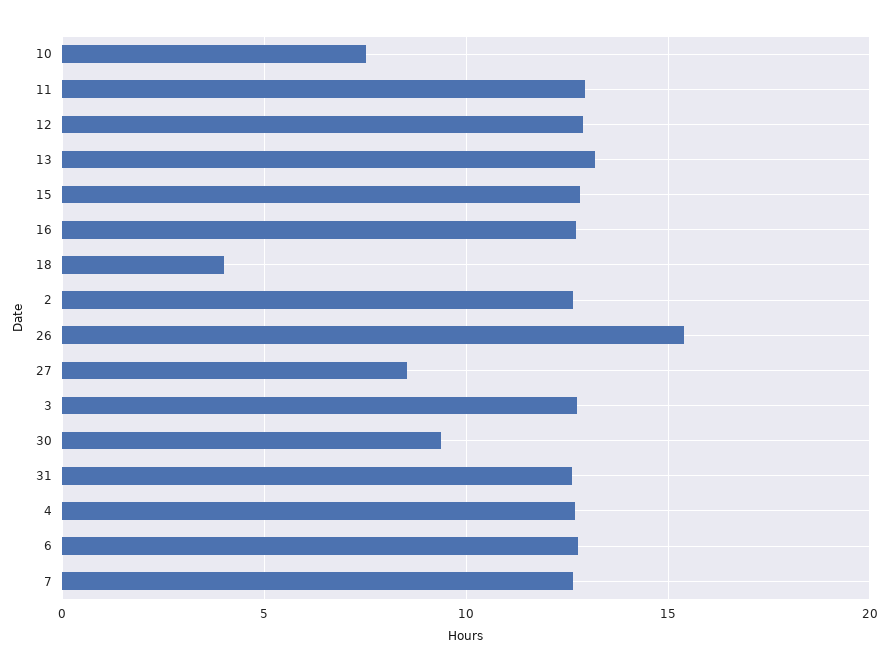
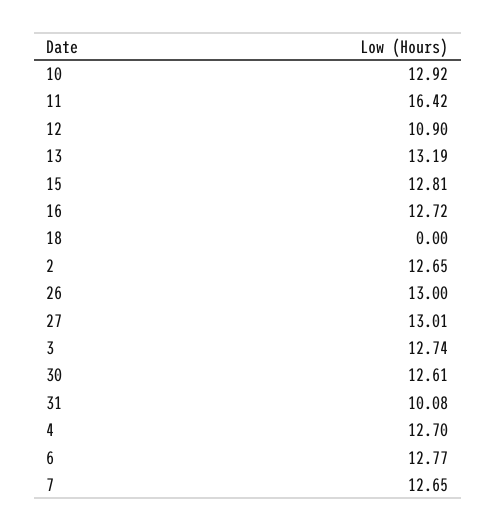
  {
-   "10": 7.5,
+   "10": 12.92,
-   "11": 13,
+   "11": 16.42,
-   "12": 13,
+   "12": 10.9,
    "13": 13.19,
    "15": 12.81,
    "16": 12.72,
-   "18": 4,
+   "18": 0,
    "2": 12.65,
-   "26": 15.5,
+   "26": 13,
-   "27": 8.5,
+   "27": 13.01,
    "3": 12.74,
-   "30": 9.5,
+   "30": 12.61,
-   "31": 12.5,
+   "31": 10.08,
    "4": 12.7,
    "6": 12.77,
    "7": 12.65
  }

